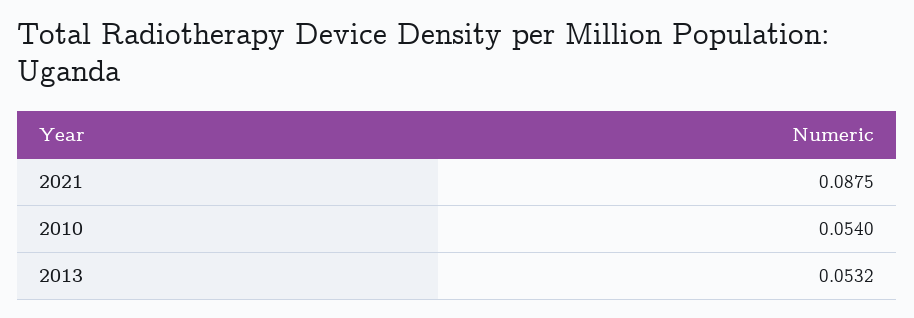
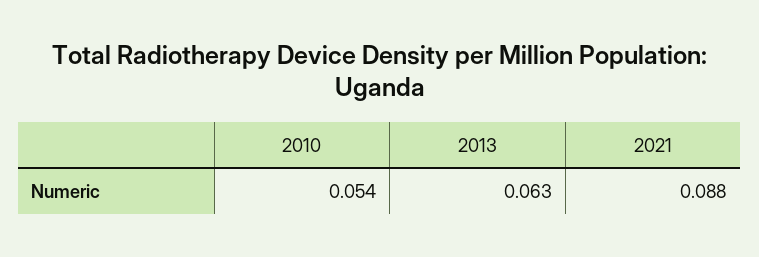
  {
    "2021": 0.0875,
    "2010": 0.054,
-   "2013": 0.0532
+   "2013": 0.063
  }

